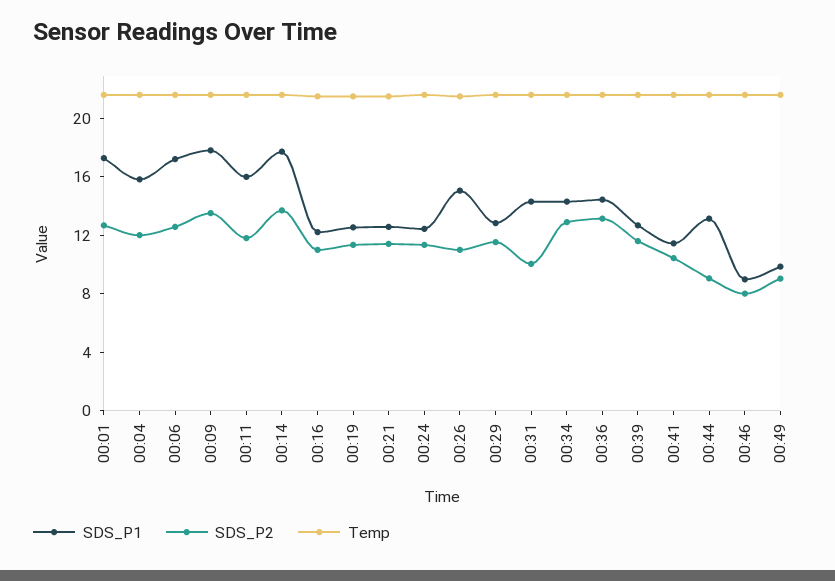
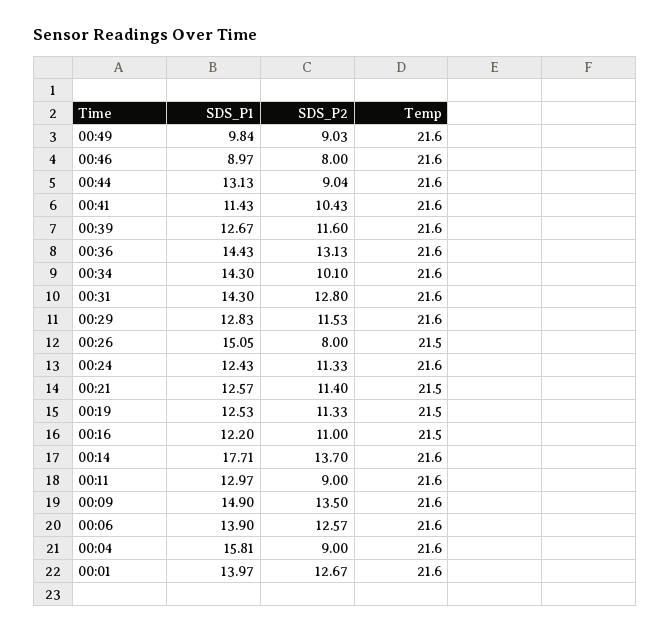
  {
    "SDS_P1": {
-     "00:01": 17,
+     "00:01": 13.97,
      "00:04": 15.81,
-     "00:06": 17,
+     "00:06": 13.9,
-     "00:09": 18,
+     "00:09": 14.9,
-     "00:11": 16,
+     "00:11": 12.97,
      "00:14": 17.71,
      "00:16": 12.2,
      "00:19": 12.53,
      "00:21": 12.57,
      "00:24": 12.43,
      "00:26": 15.05,
      "00:29": 12.83,
      "00:31": 14.3,
      "00:34": 14.3,
      "00:36": 14.43,
      "00:39": 12.67,
      "00:41": 11.43,
      "00:44": 13.13,
      "00:46": 8.97,
      "00:49": 9.84
    },
    "SDS_P2": {
      "00:01": 12.67,
-     "00:04": 12,
+     "00:04": 9,
      "00:06": 12.57,
      "00:09": 13.5,
-     "00:11": 12,
+     "00:11": 9,
      "00:14": 13.7,
      "00:16": 11,
      "00:19": 11.33,
      "00:21": 11.4,
      "00:24": 11.33,
-     "00:26": 11,
+     "00:26": 8,
      "00:29": 11.53,
-     "00:31": 10,
+     "00:31": 12.8,
-     "00:34": 13,
+     "00:34": 10.1,
      "00:36": 13.13,
      "00:39": 11.6,
      "00:41": 10.43,
      "00:44": 9.04,
      "00:46": 8,
      "00:49": 9.03
    },
    "Temp": {
      "00:01": 21.6,
      "00:04": 21.6,
      "00:06": 21.6,
      "00:09": 21.6,
      "00:11": 21.6,
      "00:14": 21.6,
      "00:16": 21.5,
      "00:19": 21.5,
      "00:21": 21.5,
      "00:24": 21.6,
      "00:26": 21.5,
      "00:29": 21.6,
      "00:31": 21.6,
      "00:34": 21.6,
      "00:36": 21.6,
      "00:39": 21.6,
      "00:41": 21.6,
      "00:44": 21.6,
      "00:46": 21.6,
      "00:49": 21.6
    }
  }

